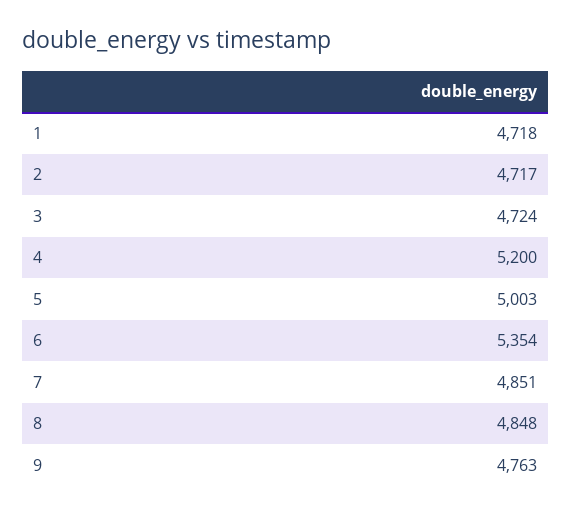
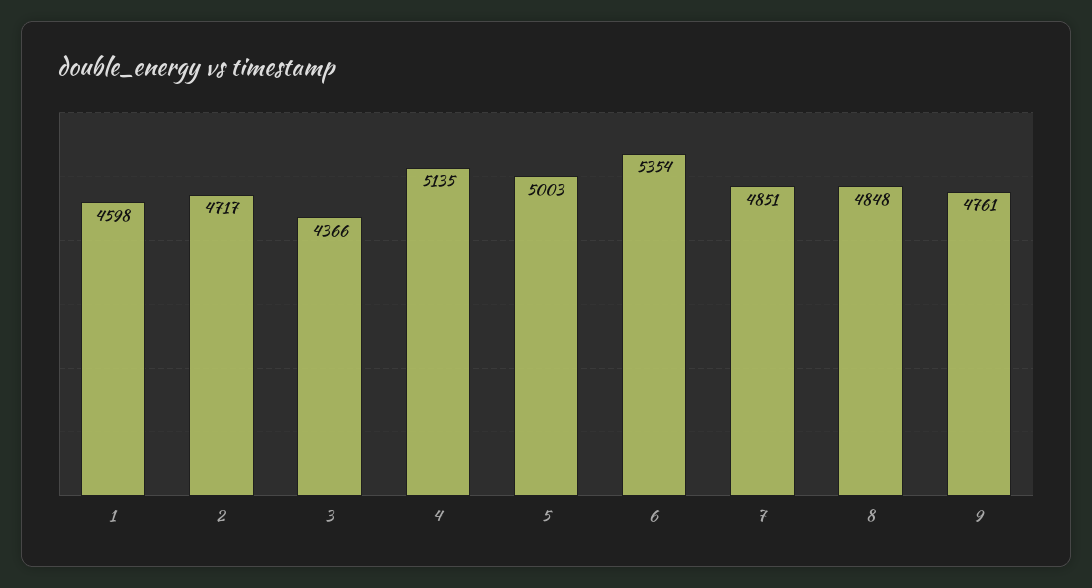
  {
-   "1": 4718,
+   "1": 4598,
    "2": 4717,
-   "3": 4724,
+   "3": 4366,
-   "4": 5200,
+   "4": 5135,
    "5": 5003,
    "6": 5354,
    "7": 4851,
    "8": 4848,
-   "9": 4763
+   "9": 4761
  }

